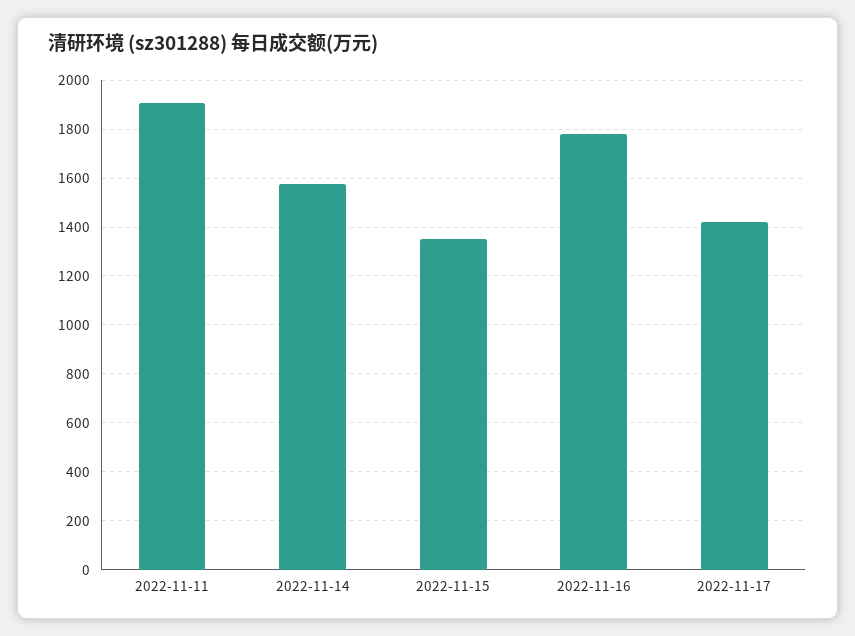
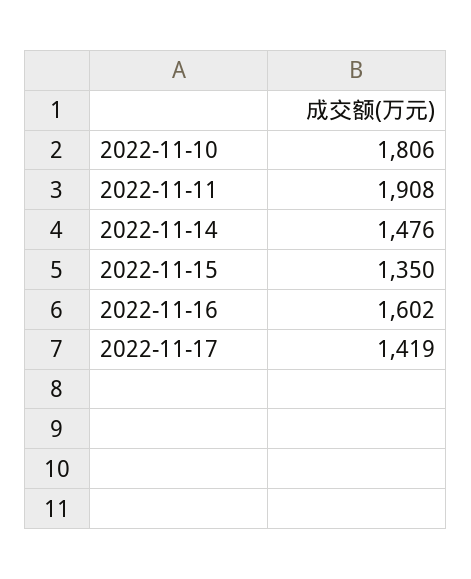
  {
    "2022-11-11": 1908,
-   "2022-11-14": 1575,
+   "2022-11-14": 1476,
    "2022-11-15": 1350,
-   "2022-11-16": 1775,
+   "2022-11-16": 1602,
-   "2022-11-17": 1419
+   "2022-11-17": 1419,
+   "2022-11-10": 1806
  }

